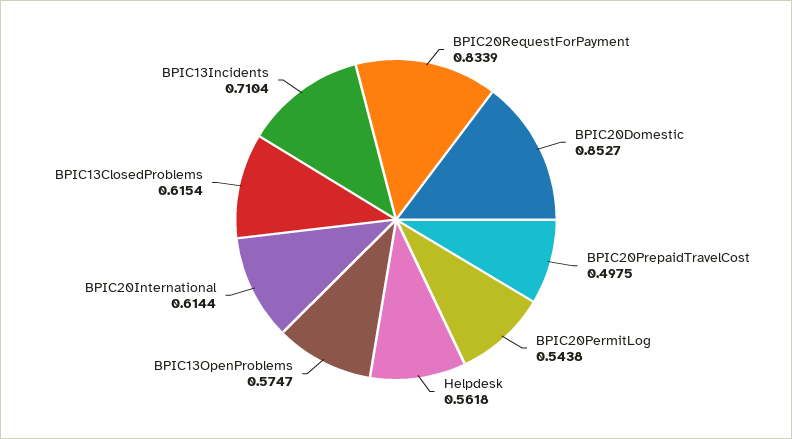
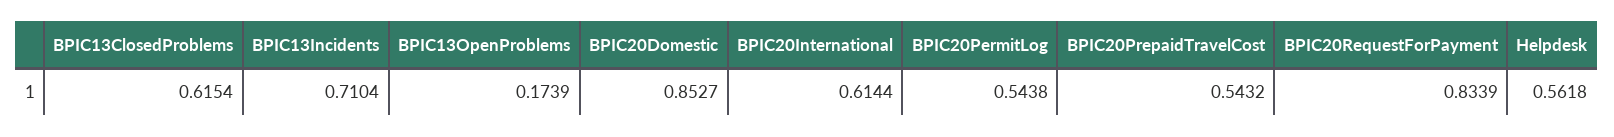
  {
    "BPIC20RequestForPayment": 0.8339,
    "BPIC20Domestic": 0.8527,
-   "BPIC20PrepaidTravelCost": 0.4975,
+   "BPIC20PrepaidTravelCost": 0.5432,
    "BPIC20PermitLog": 0.5438,
    "Helpdesk": 0.5618,
-   "BPIC13OpenProblems": 0.5747,
+   "BPIC13OpenProblems": 0.1739,
    "BPIC20International": 0.6144,
    "BPIC13ClosedProblems": 0.6154,
    "BPIC13Incidents": 0.7104
  }

